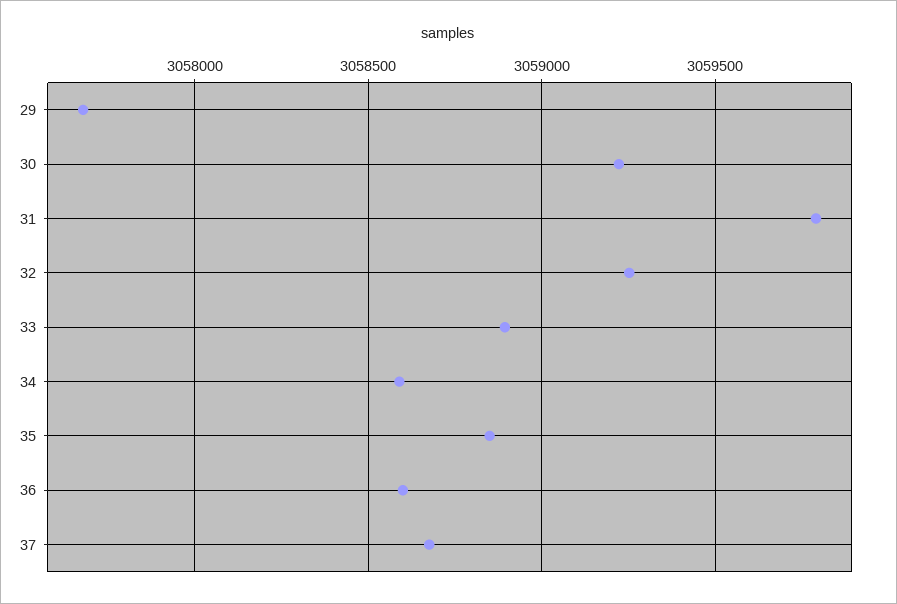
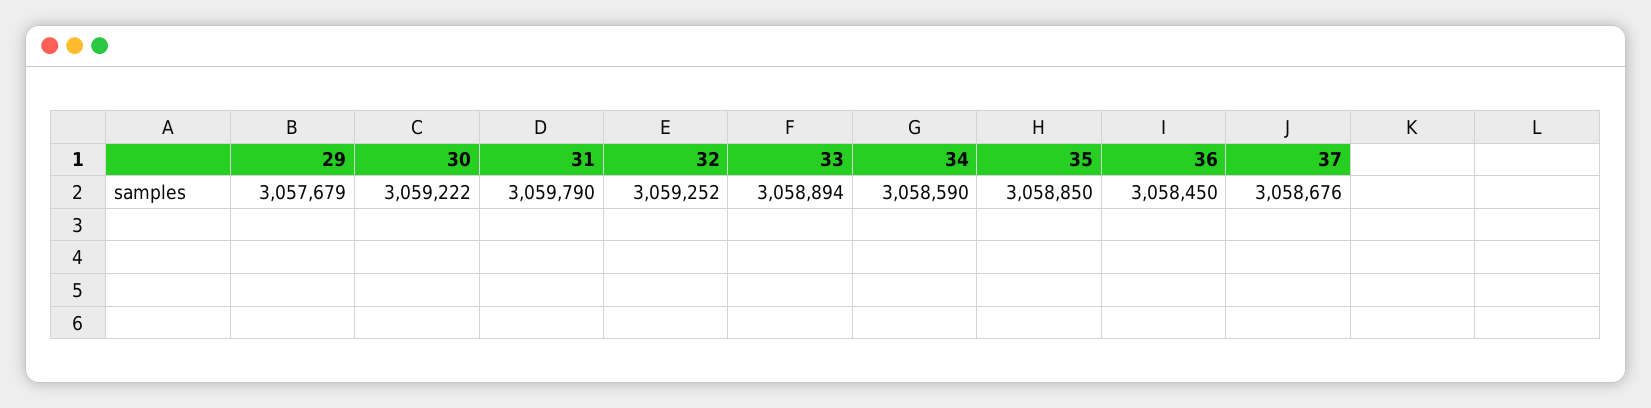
  {
    "29": 3057679,
    "30": 3059222,
    "31": 3059790,
    "32": 3059252,
    "33": 3058894,
    "34": 3058590,
    "35": 3058850,
-   "36": 3058600,
+   "36": 3058450,
    "37": 3058676
  }

